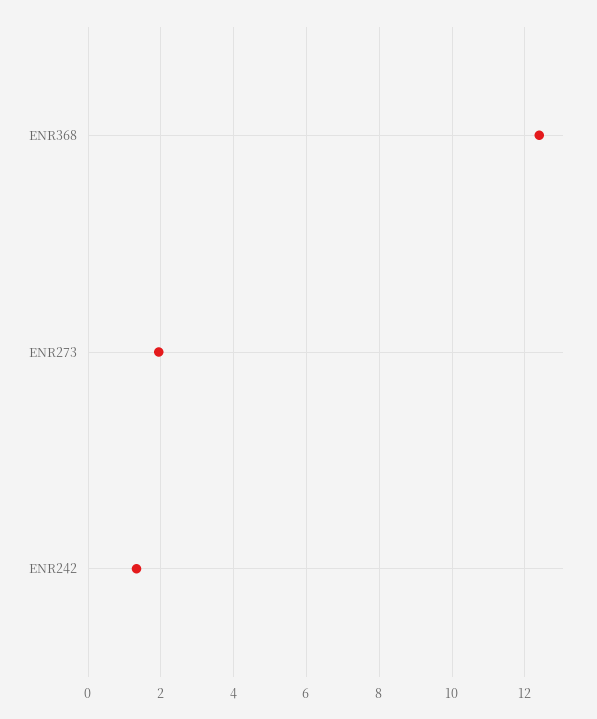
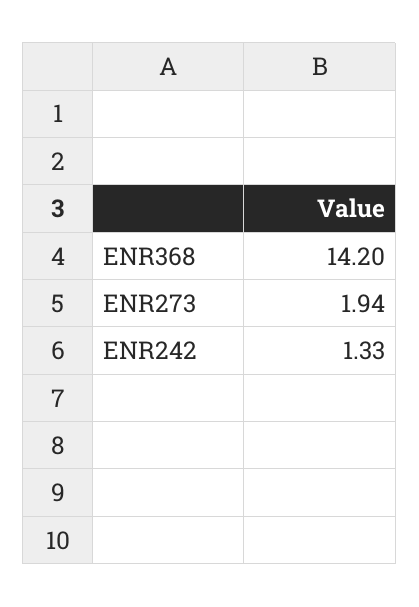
  {
-   "ENR368": 12.4,
+   "ENR368": 14.2,
    "ENR273": 1.94,
    "ENR242": 1.33
  }

